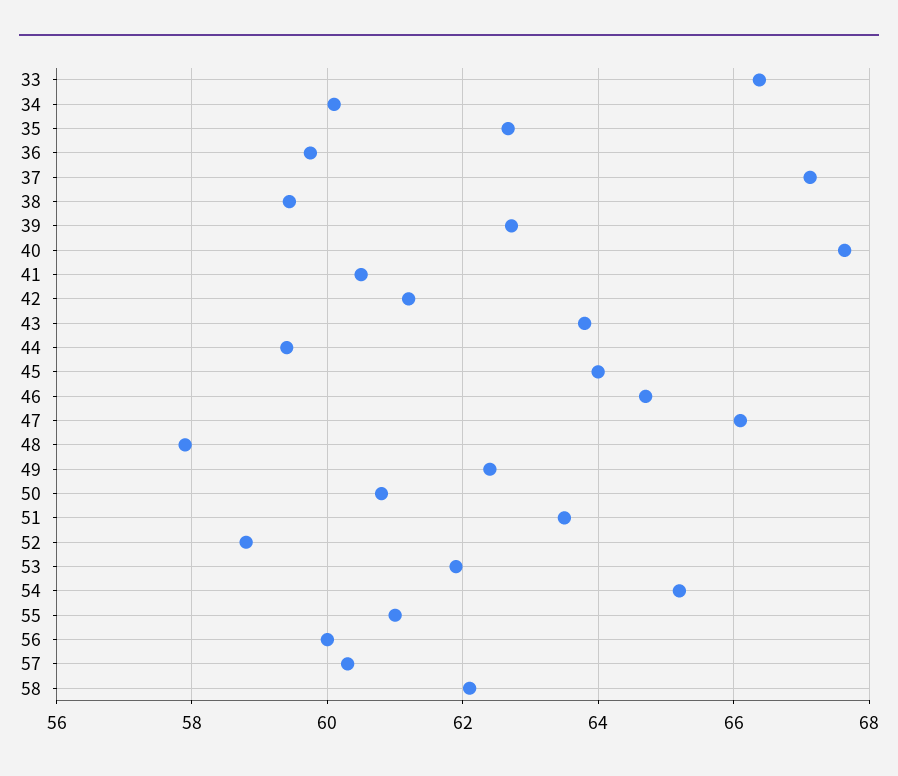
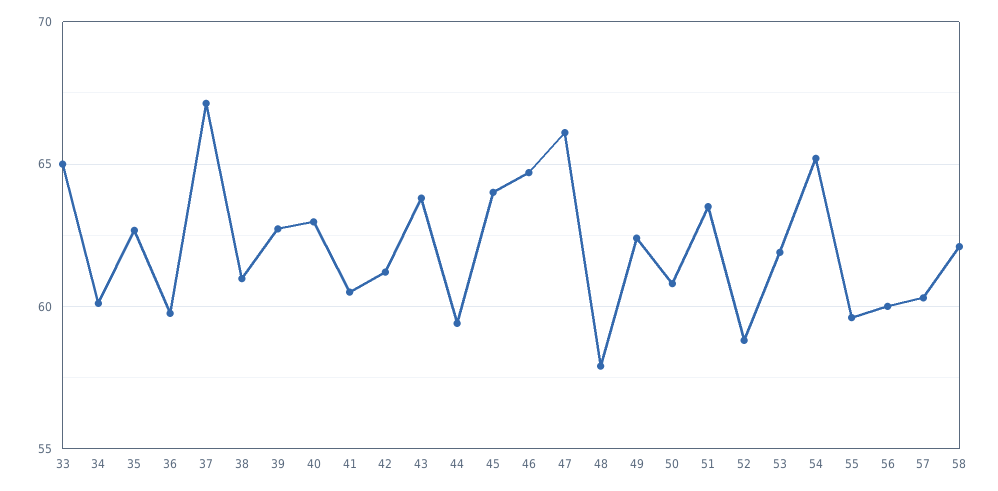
  {
-   "33": 66.4,
+   "33": 65,
    "34": 60.2,
    "35": 62.6,
    "36": 59.8,
    "37": 67.2,
-   "38": 59.4,
+   "38": 61,
    "39": 62.8,
-   "40": 67.6,
+   "40": 63,
    "41": 60.6,
    "42": 61.2,
    "43": 63.8,
    "44": 59.4,
    "45": 64,
    "46": 64.8,
    "47": 66.2,
    "48": 58,
    "49": 62.4,
    "50": 60.8,
    "51": 63.6,
    "52": 58.8,
    "53": 62,
    "54": 65.2,
-   "55": 61,
+   "55": 59.5,
    "56": 60,
    "57": 60.4,
    "58": 62.2
  }

